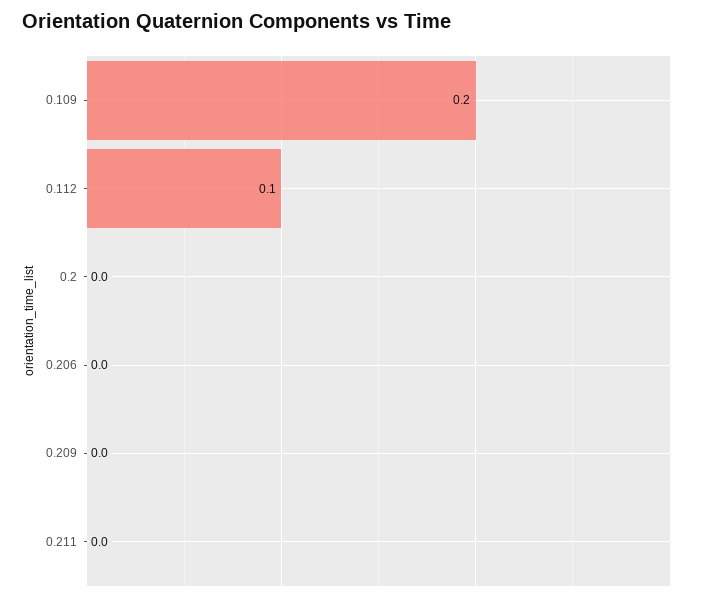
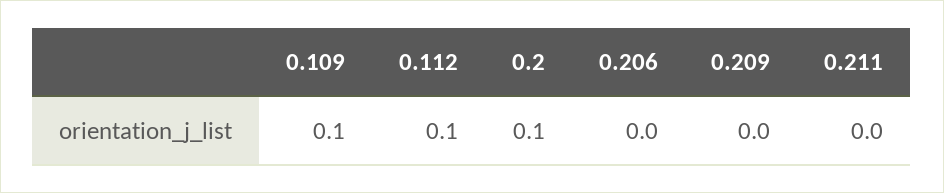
  {
-   "0.109": 0.2,
+   "0.109": 0.1,
    "0.112": 0.1,
-   "0.2": 0,
+   "0.2": 0.1,
    "0.206": 0,
    "0.209": 0,
    "0.211": 0
  }

